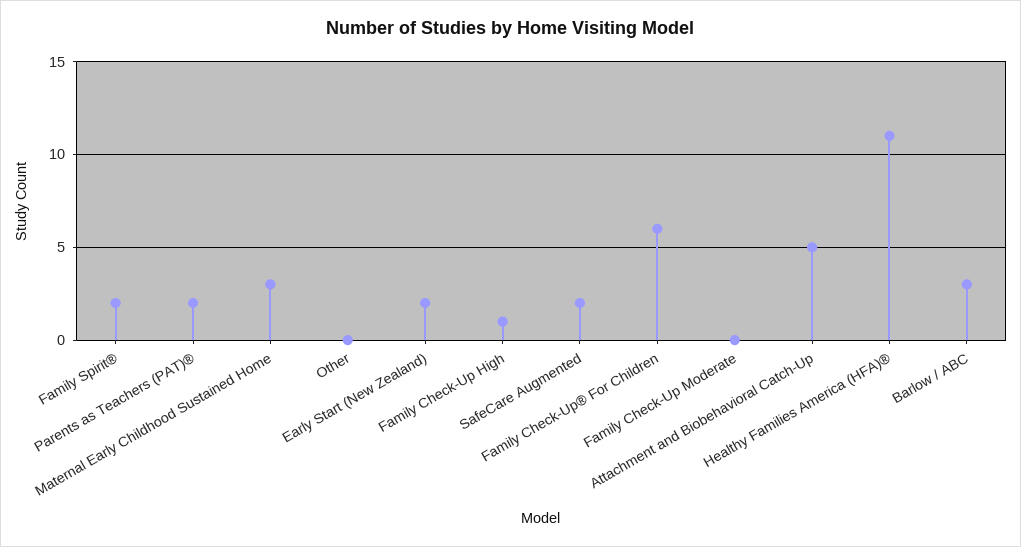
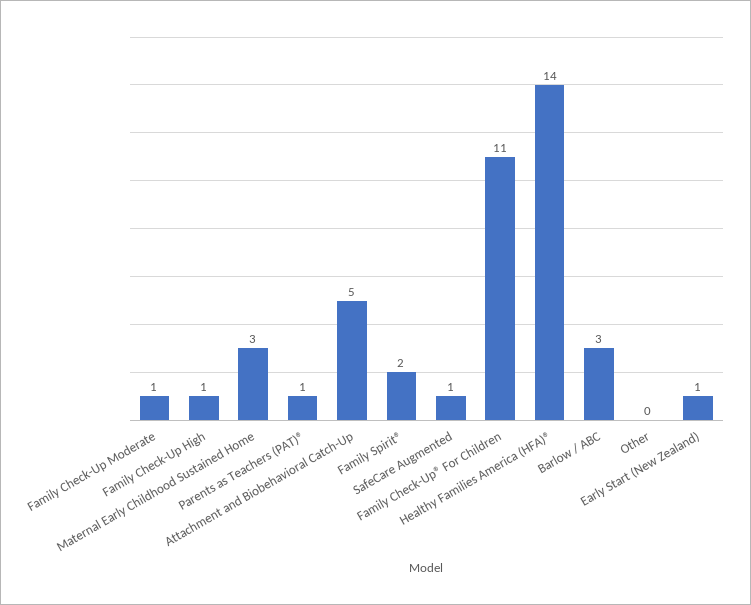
  {
    "Family Spirit®": 2,
-   "Parents as Teachers (PAT)®": 2,
+   "Parents as Teachers (PAT)®": 1,
    "Maternal Early Childhood Sustained Home": 3,
    "Other": 0,
-   "Early Start (New Zealand)": 2,
+   "Early Start (New Zealand)": 1,
    "Family Check-Up High": 1,
-   "SafeCare Augmented": 2,
+   "SafeCare Augmented": 1,
-   "Family Check-Up® For Children": 6,
+   "Family Check-Up® For Children": 11,
-   "Family Check-Up Moderate": 0,
+   "Family Check-Up Moderate": 1,
    "Attachment and Biobehavioral Catch-Up": 5,
-   "Healthy Families America (HFA)®": 11,
+   "Healthy Families America (HFA)®": 14,
    "Barlow / ABC": 3
  }

